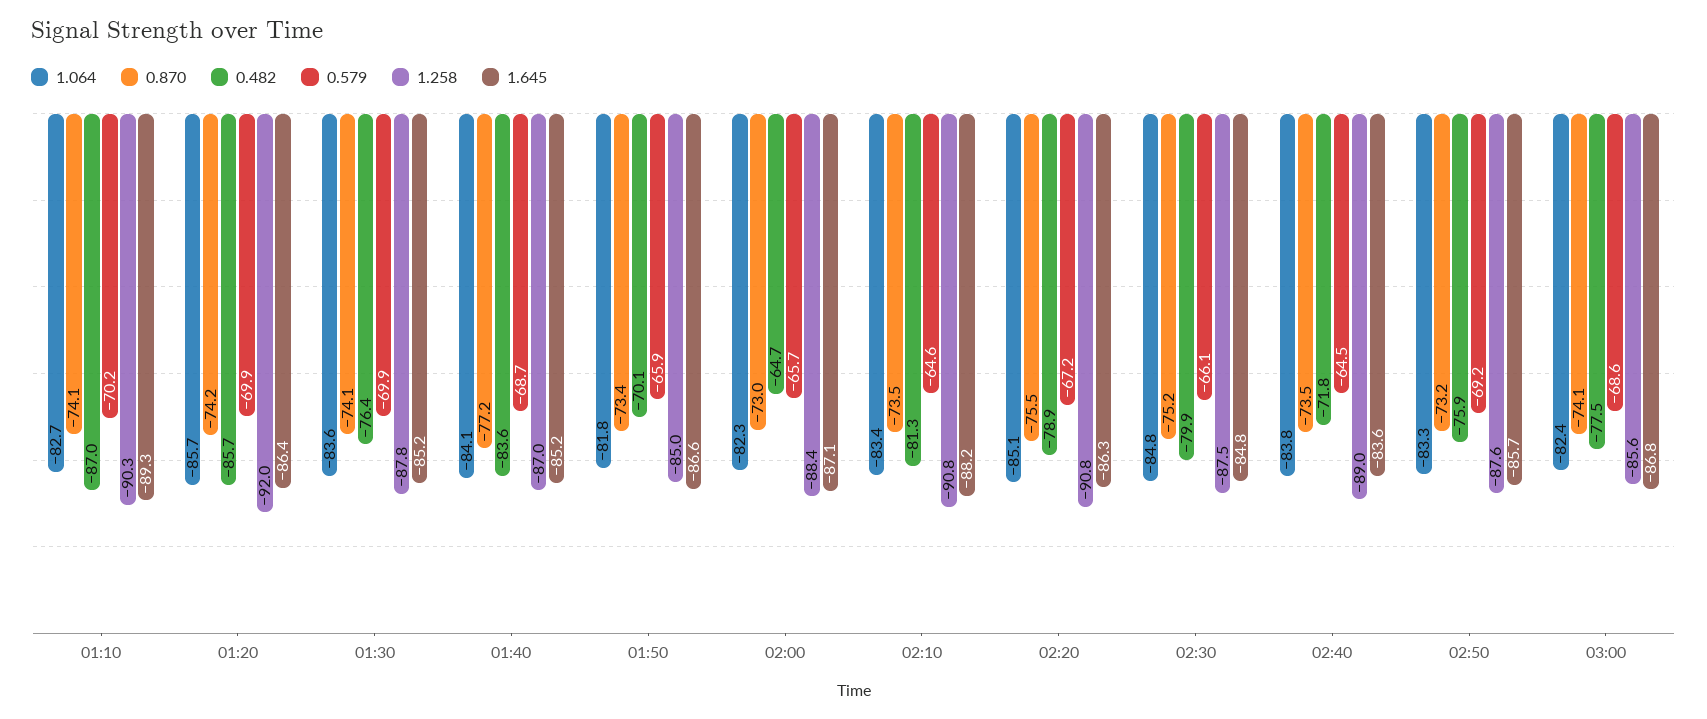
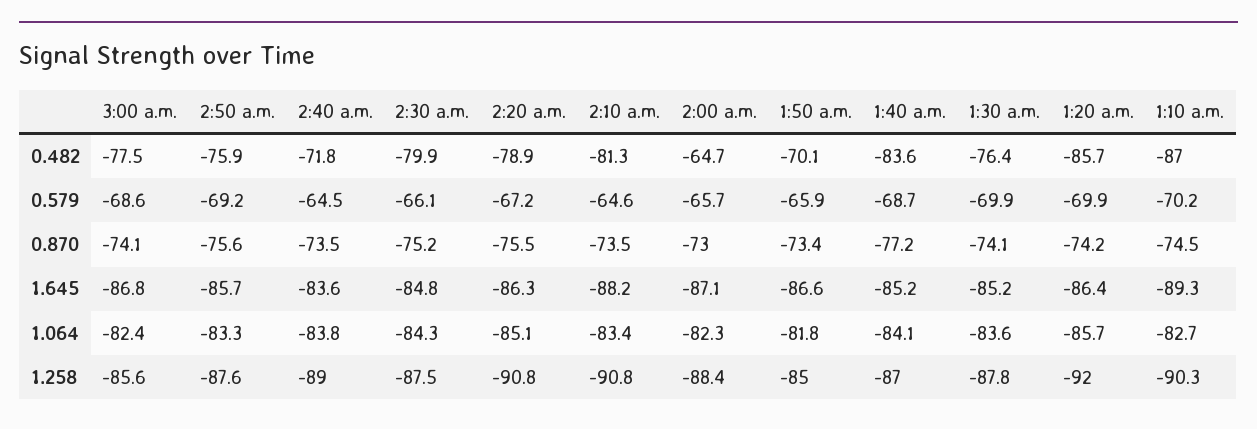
  {
    "1.064": {
      "01:10": -82.7,
      "01:20": -85.7,
      "01:30": -83.6,
      "01:40": -84.1,
      "01:50": -81.8,
      "02:00": -82.3,
      "02:10": -83.4,
      "02:20": -85.1,
-     "02:30": -84.8,
+     "02:30": -84.3,
      "02:40": -83.8,
      "02:50": -83.3,
      "03:00": -82.4
    },
    "0.870": {
-     "01:10": -74.1,
+     "01:10": -74.5,
      "01:20": -74.2,
      "01:30": -74.1,
      "01:40": -77.2,
      "01:50": -73.4,
      "02:00": -73,
      "02:10": -73.5,
      "02:20": -75.5,
      "02:30": -75.2,
      "02:40": -73.5,
-     "02:50": -73.2,
+     "02:50": -75.6,
      "03:00": -74.1
    },
    "0.482": {
      "01:10": -87,
      "01:20": -85.7,
      "01:30": -76.4,
      "01:40": -83.6,
      "01:50": -70.1,
      "02:00": -64.7,
      "02:10": -81.3,
      "02:20": -78.9,
      "02:30": -79.9,
      "02:40": -71.8,
      "02:50": -75.9,
      "03:00": -77.5
    },
    "0.579": {
      "01:10": -70.2,
      "01:20": -69.9,
      "01:30": -69.9,
      "01:40": -68.7,
      "01:50": -65.9,
      "02:00": -65.7,
      "02:10": -64.6,
      "02:20": -67.2,
      "02:30": -66.1,
      "02:40": -64.5,
      "02:50": -69.2,
      "03:00": -68.6
    },
    "1.258": {
      "01:10": -90.3,
      "01:20": -92,
      "01:30": -87.8,
      "01:40": -87,
      "01:50": -85,
      "02:00": -88.4,
      "02:10": -90.8,
      "02:20": -90.8,
      "02:30": -87.5,
      "02:40": -89,
      "02:50": -87.6,
      "03:00": -85.6
    },
    "1.645": {
      "01:10": -89.3,
      "01:20": -86.4,
      "01:30": -85.2,
      "01:40": -85.2,
      "01:50": -86.6,
      "02:00": -87.1,
      "02:10": -88.2,
      "02:20": -86.3,
      "02:30": -84.8,
      "02:40": -83.6,
      "02:50": -85.7,
      "03:00": -86.8
    }
  }

